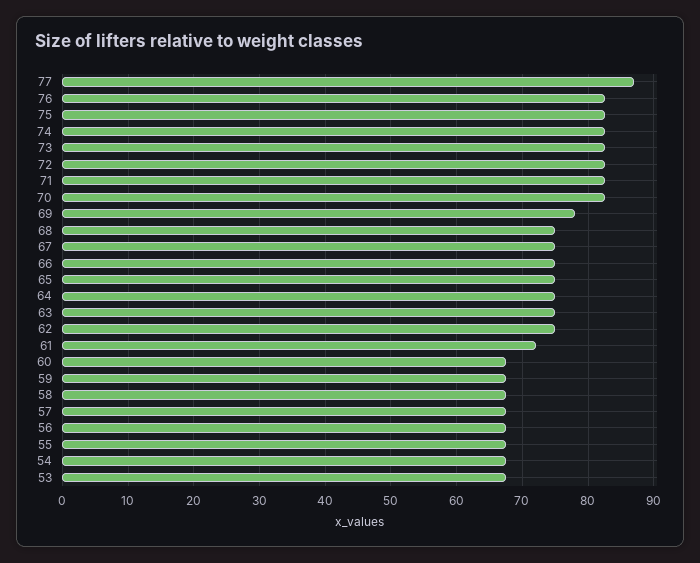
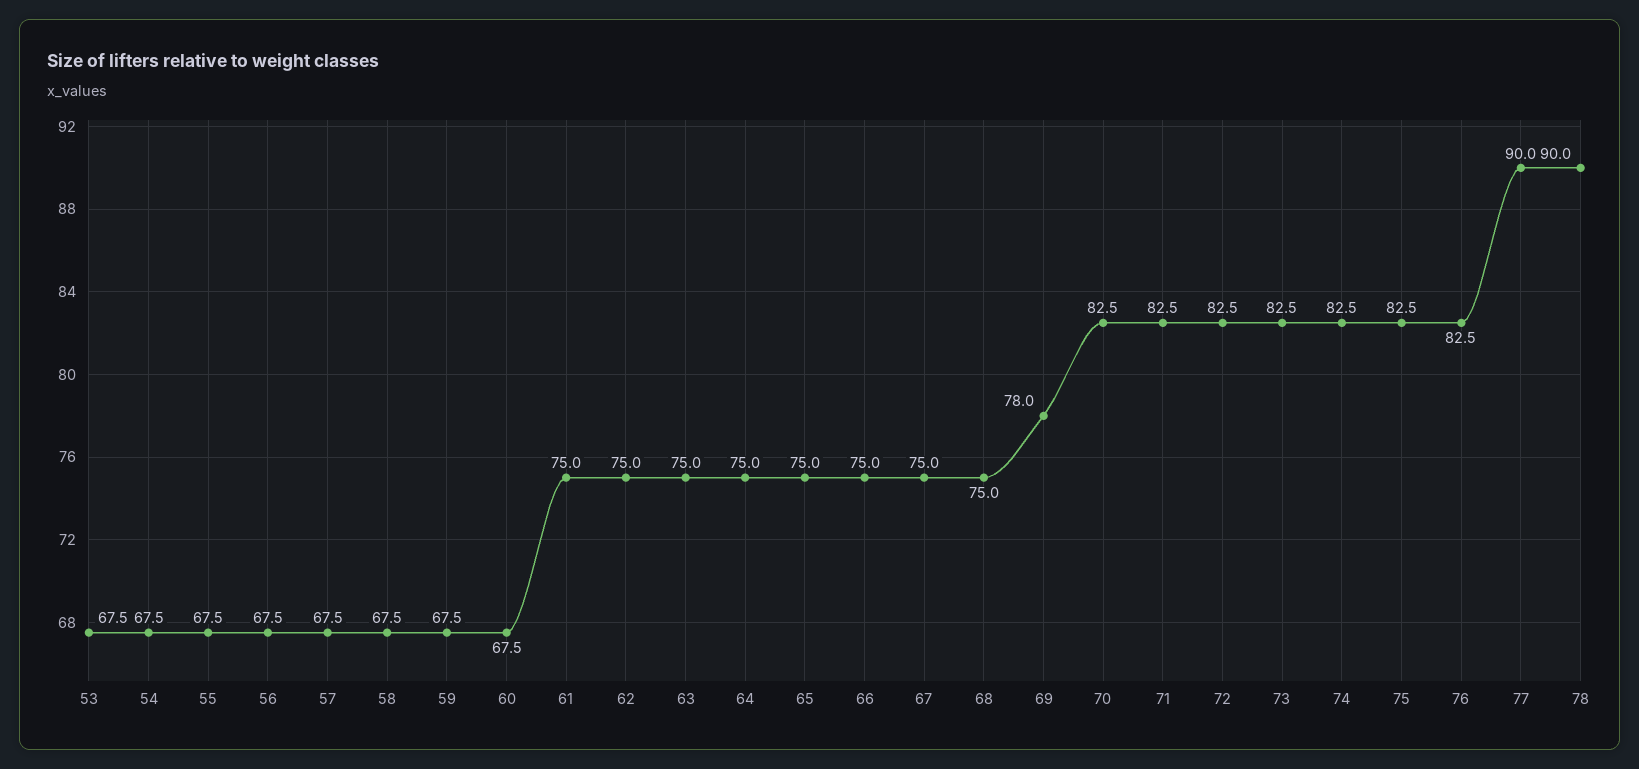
  {
-   "77": 87,
+   "77": 90,
    "76": 82.5,
    "75": 82.5,
    "74": 82.5,
    "73": 82.5,
    "72": 82.5,
    "71": 82.5,
    "70": 82.5,
    "69": 78,
    "68": 75,
    "67": 75,
    "66": 75,
    "65": 75,
    "64": 75,
    "63": 75,
    "62": 75,
-   "61": 72,
+   "61": 75,
    "60": 67.5,
    "59": 67.5,
    "58": 67.5,
    "57": 67.5,
    "56": 67.5,
    "55": 67.5,
    "54": 67.5,
-   "53": 67.5
+   "53": 67.5,
+   "78": 90
  }

